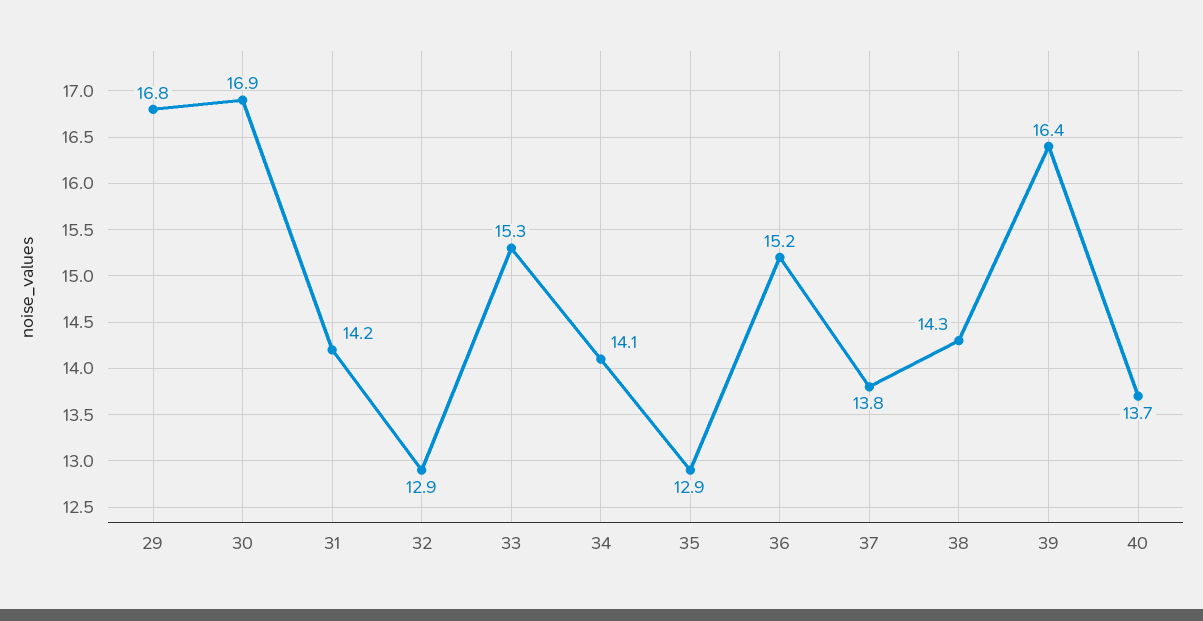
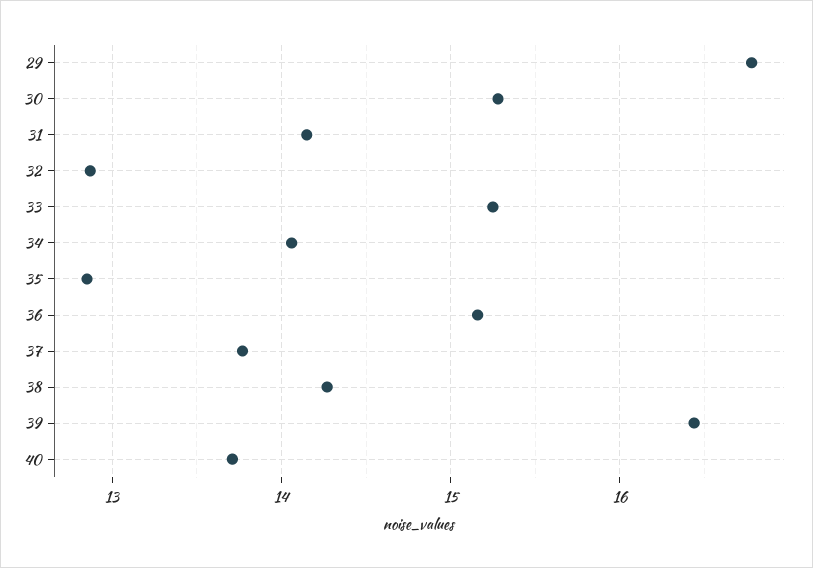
  {
    "29": 16.8,
-   "30": 16.9,
+   "30": 15.3,
    "31": 14.2,
    "32": 12.9,
    "33": 15.3,
    "34": 14.1,
    "35": 12.9,
    "36": 15.2,
    "37": 13.8,
    "38": 14.3,
    "39": 16.4,
    "40": 13.7
  }

